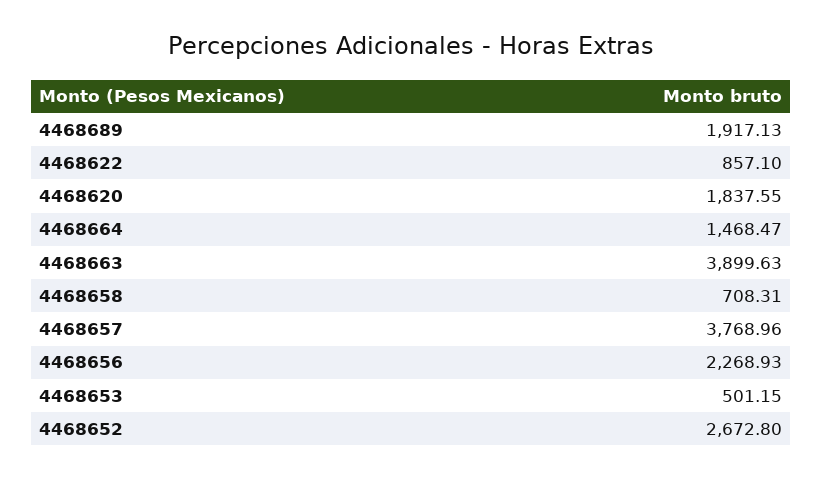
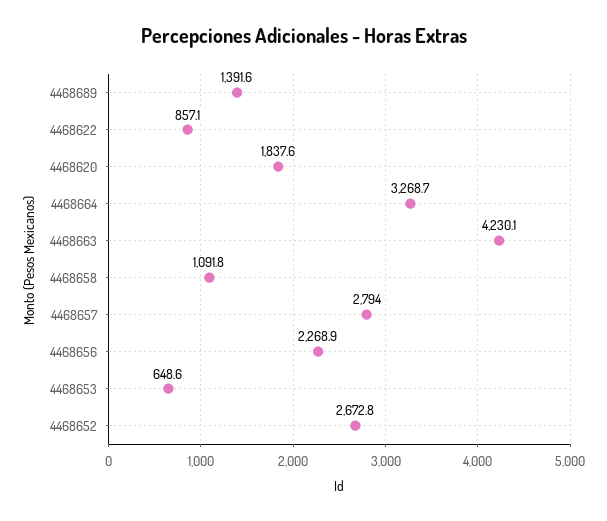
  {
-   "4468689": 1917.13,
+   "4468689": 1391.6,
    "4468622": 857.1,
    "4468620": 1837.55,
-   "4468664": 1468.47,
+   "4468664": 3268.7,
-   "4468663": 3899.63,
+   "4468663": 4230.1,
-   "4468658": 708.31,
+   "4468658": 1091.8,
-   "4468657": 3768.96,
+   "4468657": 2794,
    "4468656": 2268.93,
-   "4468653": 501.15,
+   "4468653": 648.6,
    "4468652": 2672.8
  }

